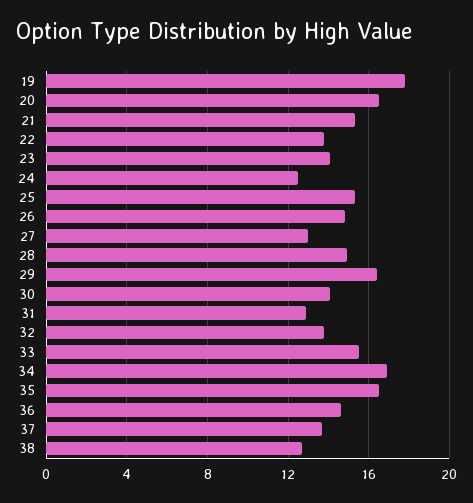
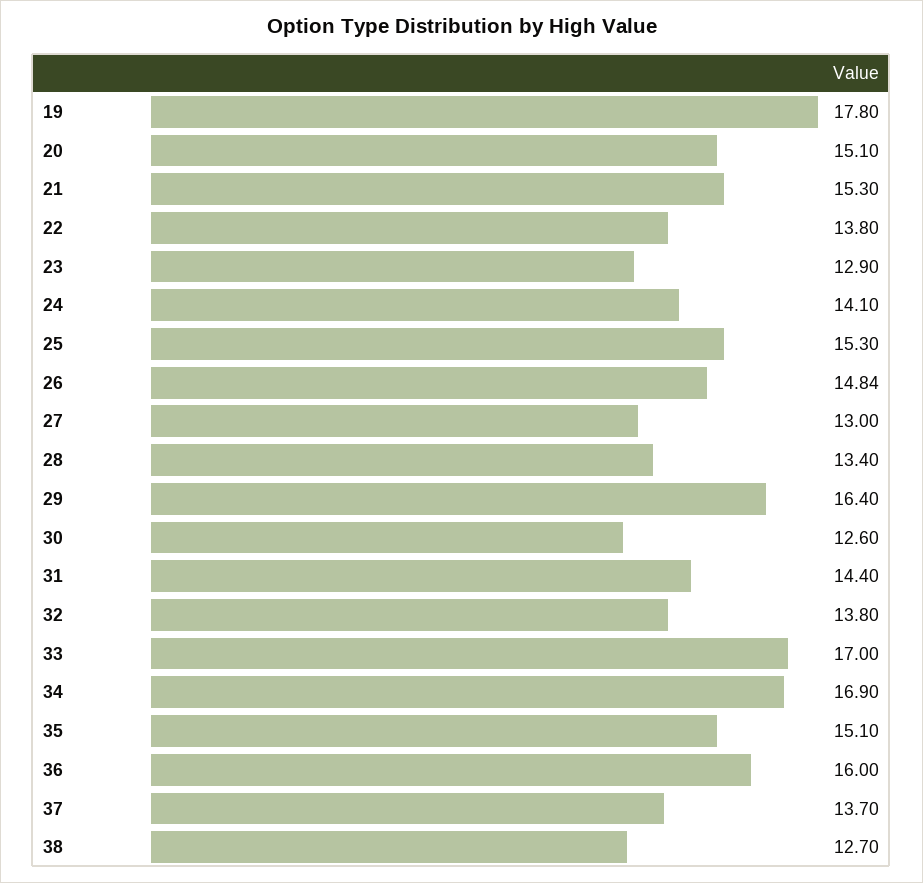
  {
    "19": 17.8,
-   "20": 16.5,
+   "20": 15.1,
    "21": 15.3,
    "22": 13.8,
-   "23": 14,
+   "23": 12.9,
-   "24": 12.5,
+   "24": 14.1,
    "25": 15.3,
    "26": 14.84,
    "27": 13,
-   "28": 15,
+   "28": 13.4,
    "29": 16.4,
-   "30": 14,
+   "30": 12.6,
-   "31": 13,
+   "31": 14.4,
    "32": 13.8,
-   "33": 15.5,
+   "33": 17,
    "34": 16.9,
-   "35": 16.5,
+   "35": 15.1,
-   "36": 14.5,
+   "36": 16,
    "37": 13.7,
    "38": 12.7
  }

